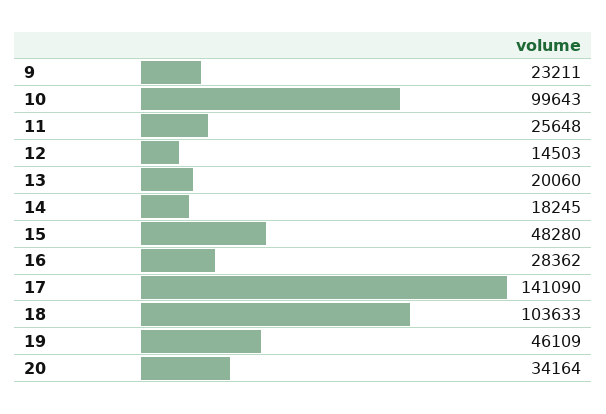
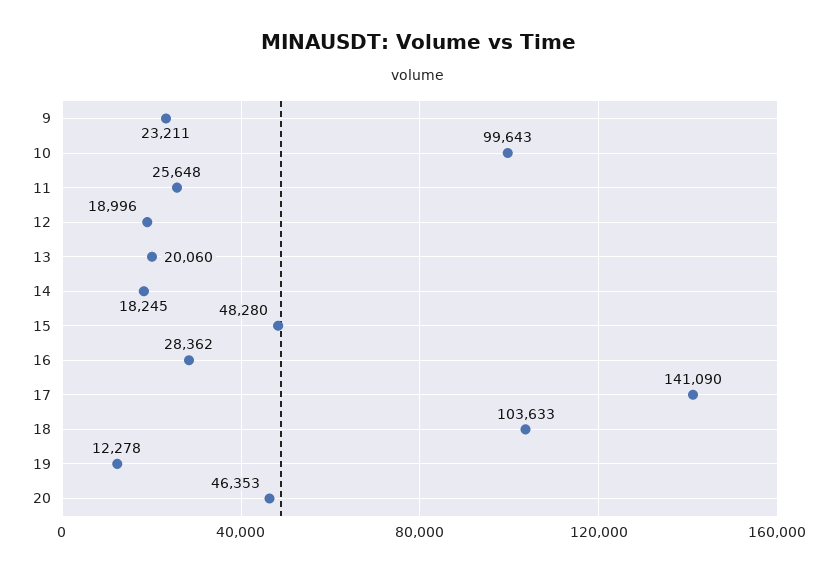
  {
    "9": 23211,
    "10": 99643,
    "11": 25648,
-   "12": 14503,
+   "12": 18996,
    "13": 20060,
    "14": 18245,
    "15": 48280,
    "16": 28362,
    "17": 141090,
    "18": 103633,
-   "19": 46109,
+   "19": 12278,
-   "20": 34164
+   "20": 46353
  }

